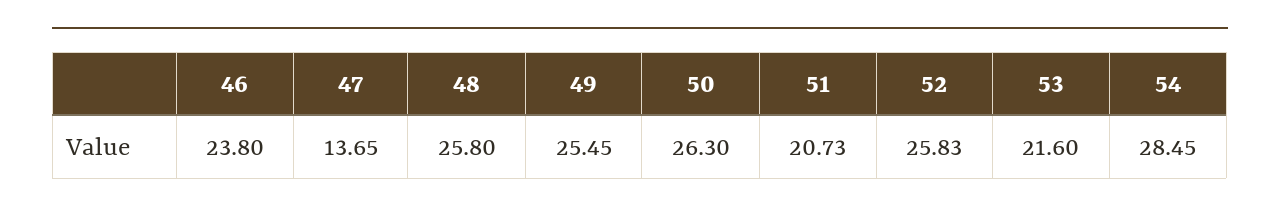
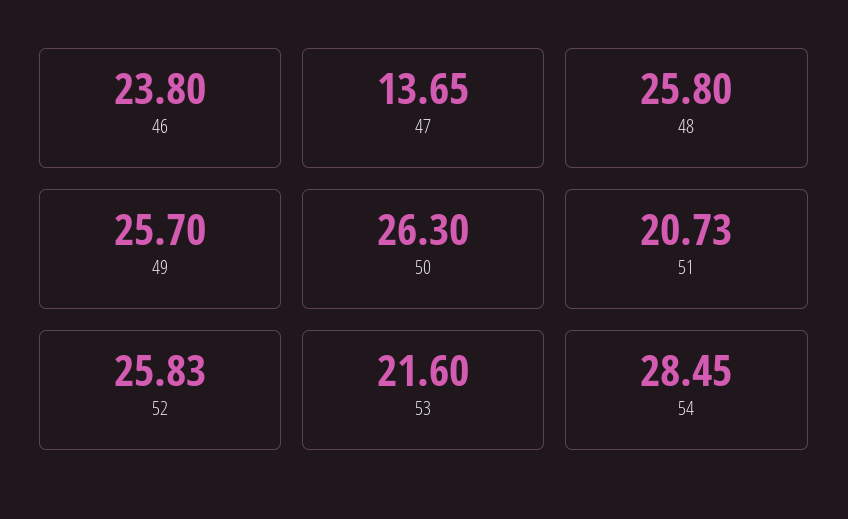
  {
    "46": 23.8,
    "47": 13.65,
    "48": 25.8,
-   "49": 25.45,
+   "49": 25.7,
    "50": 26.3,
    "51": 20.73,
    "52": 25.83,
    "53": 21.6,
    "54": 28.45
  }

